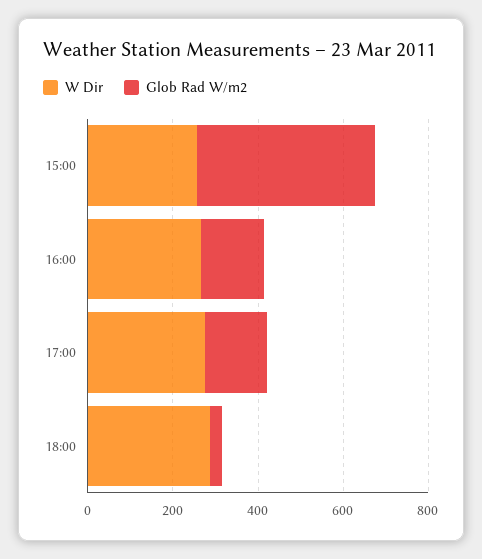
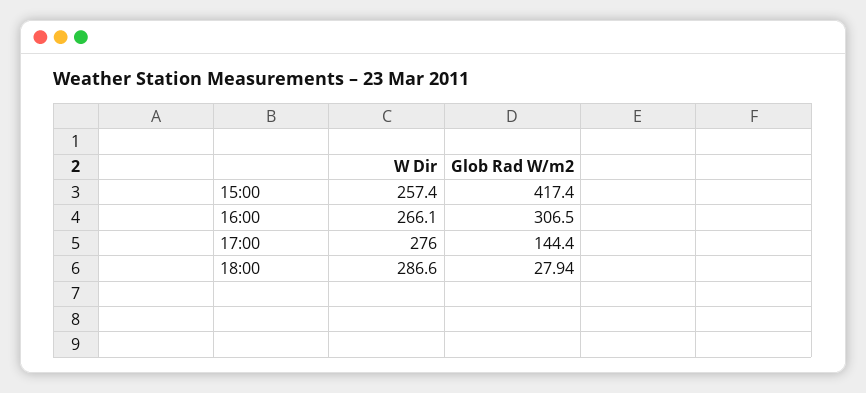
  {
    "W Dir": {
      "15:00": 257.4,
      "16:00": 266.1,
      "17:00": 276,
      "18:00": 286.6
    },
    "Glob Rad W/m2": {
      "15:00": 417.4,
-     "16:00": 150,
+     "16:00": 306.5,
      "17:00": 144.4,
      "18:00": 27.94
    }
  }

